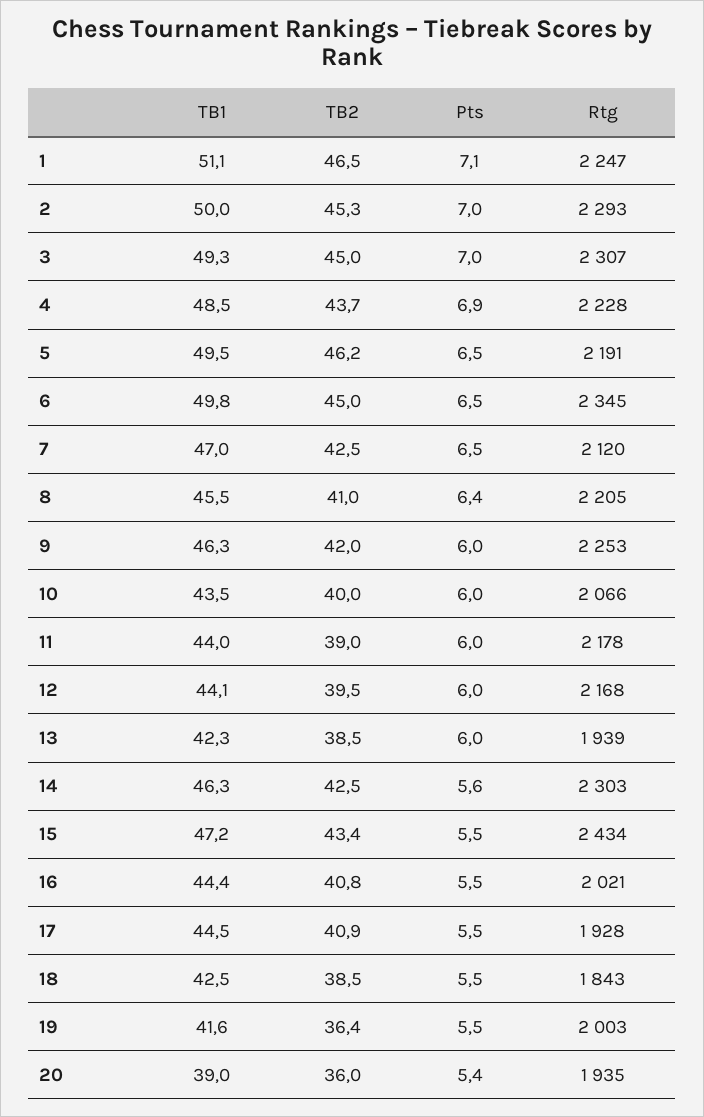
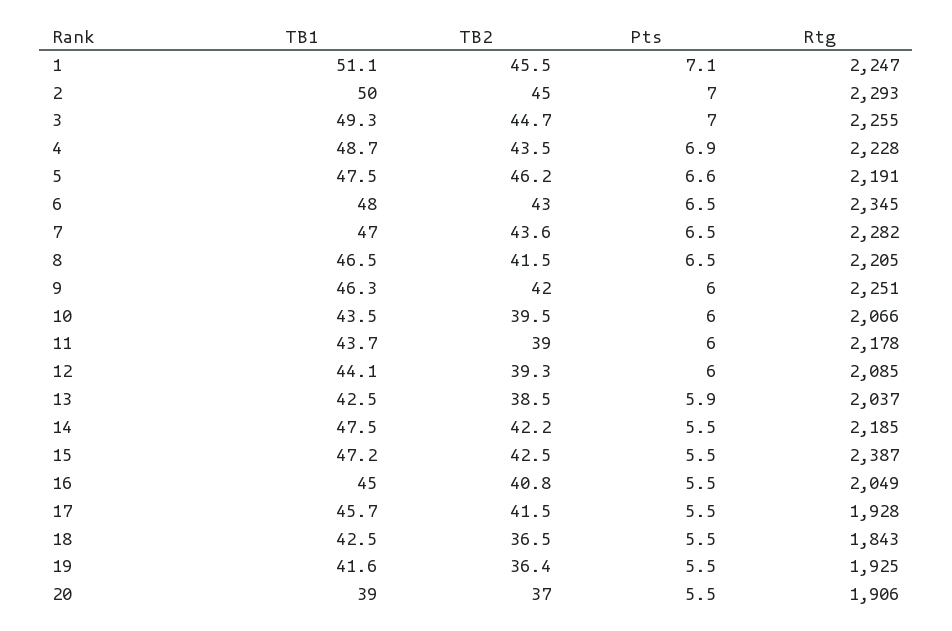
  {
    "TB1": {
      "1": 51.1,
      "2": 50,
      "3": 49.3,
-     "4": 48.5,
+     "4": 48.7,
-     "5": 49.5,
+     "5": 47.5,
-     "6": 49.8,
+     "6": 48,
      "7": 47,
-     "8": 45.5,
+     "8": 46.5,
      "9": 46.3,
      "10": 43.5,
-     "11": 44,
+     "11": 43.7,
      "12": 44.1,
-     "13": 42.3,
+     "13": 42.5,
-     "14": 46.3,
+     "14": 47.5,
      "15": 47.2,
-     "16": 44.4,
+     "16": 45,
-     "17": 44.5,
+     "17": 45.7,
      "18": 42.5,
      "19": 41.6,
      "20": 39
    },
    "TB2": {
-     "1": 46.5,
+     "1": 45.5,
-     "2": 45.3,
+     "2": 45,
-     "3": 45,
+     "3": 44.7,
-     "4": 43.7,
+     "4": 43.5,
      "5": 46.2,
-     "6": 45,
+     "6": 43,
-     "7": 42.5,
+     "7": 43.6,
-     "8": 41,
+     "8": 41.5,
      "9": 42,
-     "10": 40,
+     "10": 39.5,
      "11": 39,
-     "12": 39.5,
+     "12": 39.3,
      "13": 38.5,
-     "14": 42.5,
+     "14": 42.2,
-     "15": 43.4,
+     "15": 42.5,
      "16": 40.8,
-     "17": 40.9,
+     "17": 41.5,
-     "18": 38.5,
+     "18": 36.5,
      "19": 36.4,
-     "20": 36
+     "20": 37
    },
    "Pts": {
      "1": 7.1,
      "2": 7,
      "3": 7,
      "4": 6.9,
-     "5": 6.5,
+     "5": 6.6,
      "6": 6.5,
      "7": 6.5,
-     "8": 6.4,
+     "8": 6.5,
      "9": 6,
      "10": 6,
      "11": 6,
      "12": 6,
-     "13": 6,
+     "13": 5.9,
-     "14": 5.6,
+     "14": 5.5,
      "15": 5.5,
      "16": 5.5,
      "17": 5.5,
      "18": 5.5,
      "19": 5.5,
-     "20": 5.4
+     "20": 5.5
    },
    "Rtg": {
      "1": 2247,
      "2": 2293,
-     "3": 2307,
+     "3": 2255,
      "4": 2228,
      "5": 2191,
      "6": 2345,
-     "7": 2120,
+     "7": 2282,
      "8": 2205,
-     "9": 2253,
+     "9": 2251,
      "10": 2066,
      "11": 2178,
-     "12": 2168,
+     "12": 2085,
-     "13": 1939,
+     "13": 2037,
-     "14": 2303,
+     "14": 2185,
-     "15": 2434,
+     "15": 2387,
-     "16": 2021,
+     "16": 2049,
      "17": 1928,
      "18": 1843,
-     "19": 2003,
+     "19": 1925,
-     "20": 1935
+     "20": 1906
    }
  }

